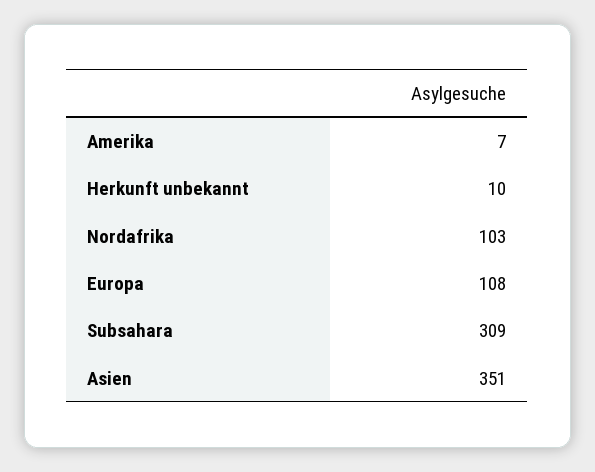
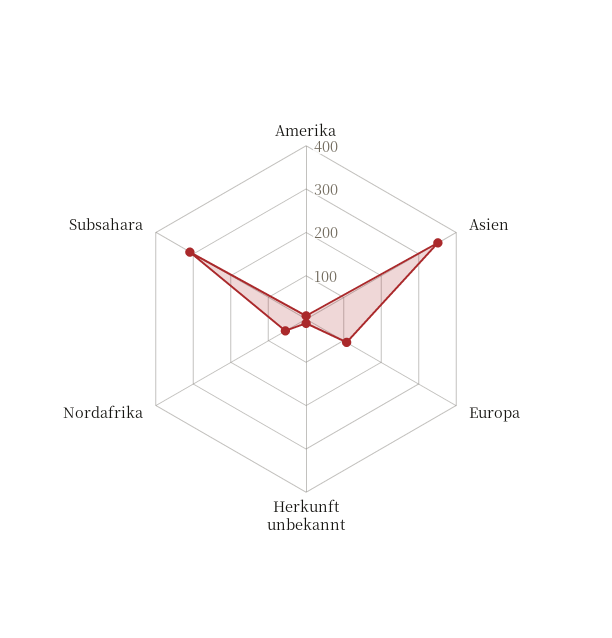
  {
    "Amerika": 7,
    "Herkunft unbekannt": 10,
-   "Nordafrika": 103,
+   "Nordafrika": 60,
    "Europa": 108,
    "Subsahara": 309,
    "Asien": 351
  }

